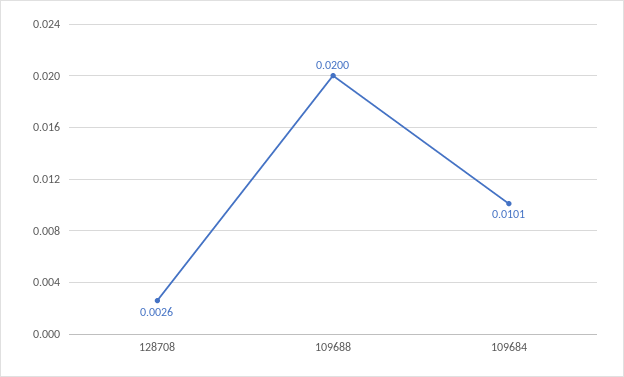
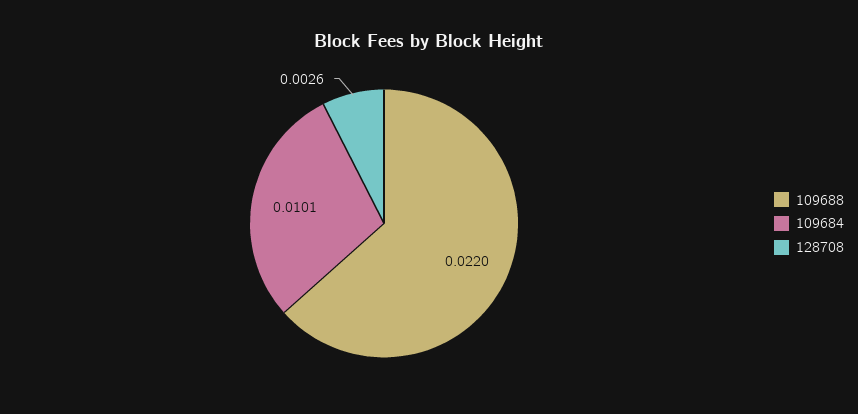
  {
    "128708": 0.0026,
-   "109688": 0.02,
+   "109688": 0.022,
    "109684": 0.0101
  }

